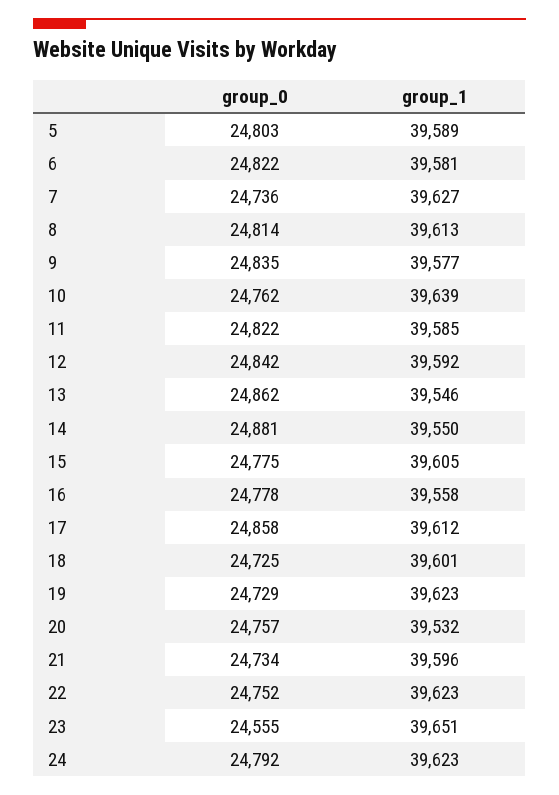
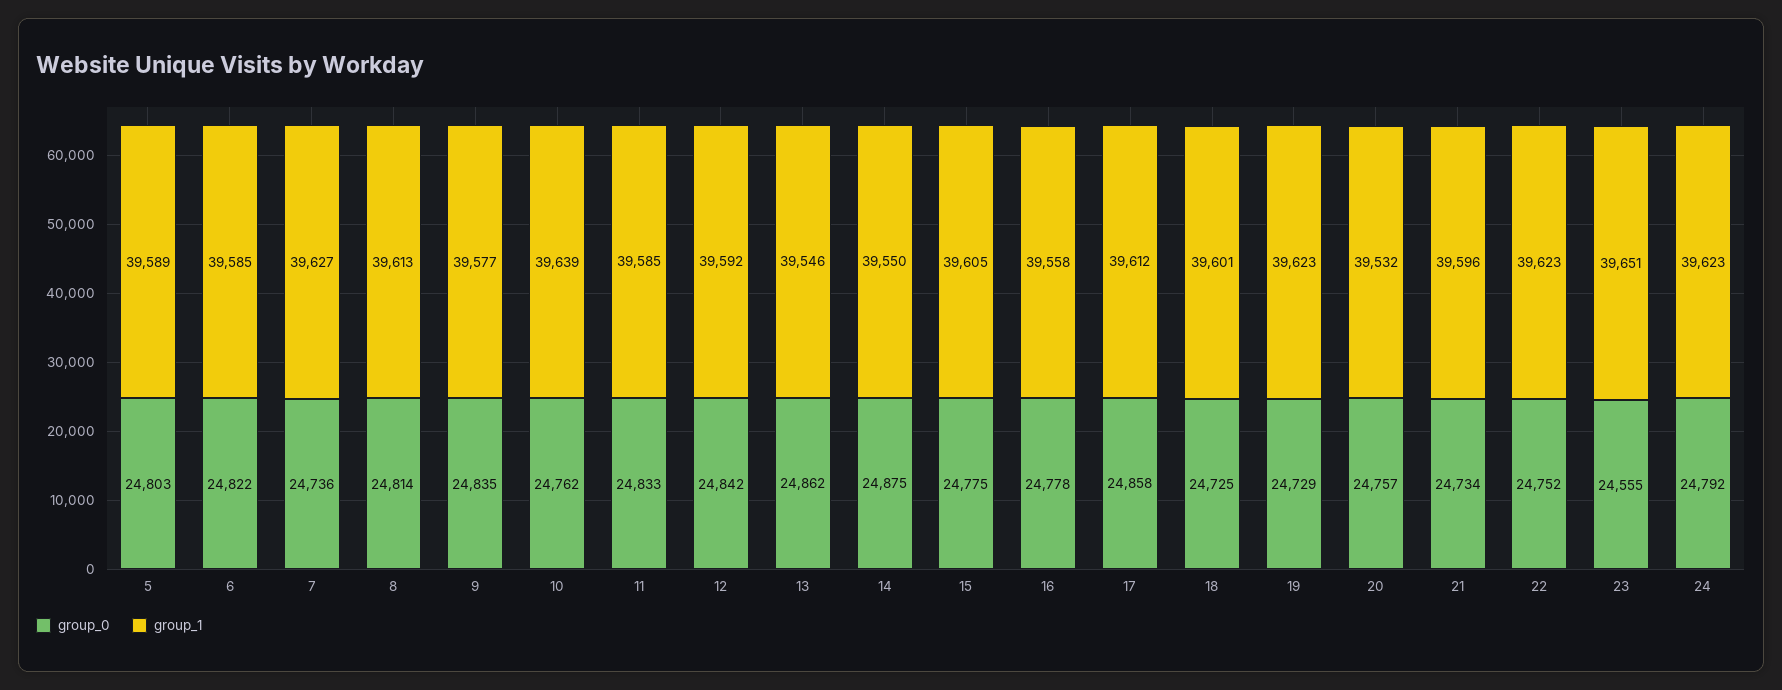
  {
    "group_0": {
      "5": 24803,
      "6": 24822,
      "7": 24736,
      "8": 24814,
      "9": 24835,
      "10": 24762,
-     "11": 24822,
+     "11": 24833,
      "12": 24842,
      "13": 24862,
-     "14": 24881,
+     "14": 24875,
      "15": 24775,
      "16": 24778,
      "17": 24858,
      "18": 24725,
      "19": 24729,
      "20": 24757,
      "21": 24734,
      "22": 24752,
      "23": 24555,
      "24": 24792
    },
    "group_1": {
      "5": 39589,
-     "6": 39581,
+     "6": 39585,
      "7": 39627,
      "8": 39613,
      "9": 39577,
      "10": 39639,
      "11": 39585,
      "12": 39592,
      "13": 39546,
      "14": 39550,
      "15": 39605,
      "16": 39558,
      "17": 39612,
      "18": 39601,
      "19": 39623,
      "20": 39532,
      "21": 39596,
      "22": 39623,
      "23": 39651,
      "24": 39623
    }
  }

